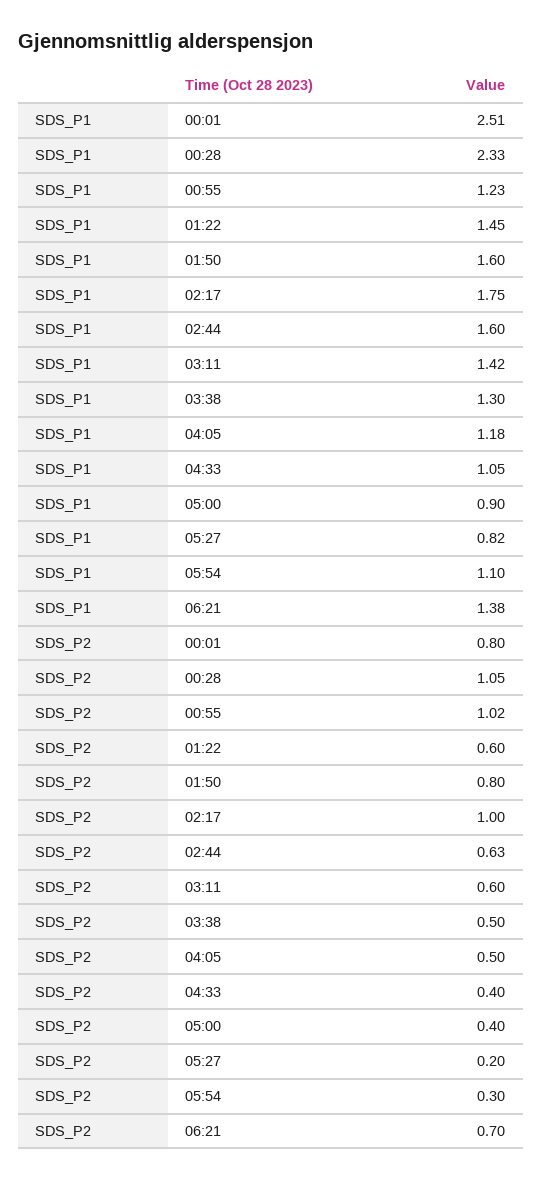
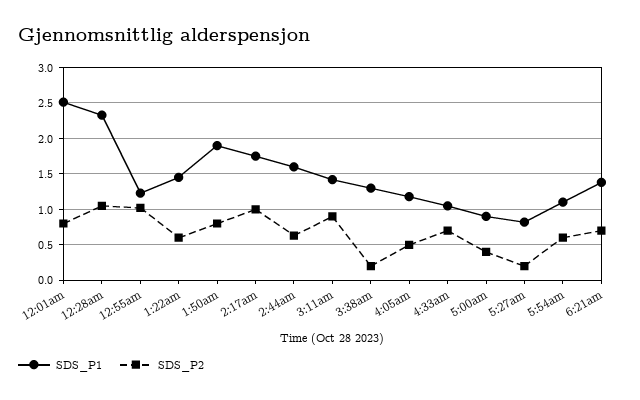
  {
    "SDS_P1": {
      "00:01": 2.51,
      "00:28": 2.33,
      "00:55": 1.23,
      "01:22": 1.45,
-     "01:50": 1.6,
+     "01:50": 1.9,
      "02:17": 1.75,
      "02:44": 1.6,
      "03:11": 1.42,
      "03:38": 1.3,
      "04:05": 1.18,
      "04:33": 1.05,
      "05:00": 0.9,
      "05:27": 0.82,
      "05:54": 1.1,
      "06:21": 1.38
    },
    "SDS_P2": {
      "00:01": 0.8,
      "00:28": 1.05,
      "00:55": 1.02,
      "01:22": 0.6,
      "01:50": 0.8,
      "02:17": 1,
      "02:44": 0.63,
-     "03:11": 0.6,
+     "03:11": 0.9,
-     "03:38": 0.5,
+     "03:38": 0.2,
      "04:05": 0.5,
-     "04:33": 0.4,
+     "04:33": 0.7,
      "05:00": 0.4,
      "05:27": 0.2,
-     "05:54": 0.3,
+     "05:54": 0.6,
      "06:21": 0.7
    }
  }

